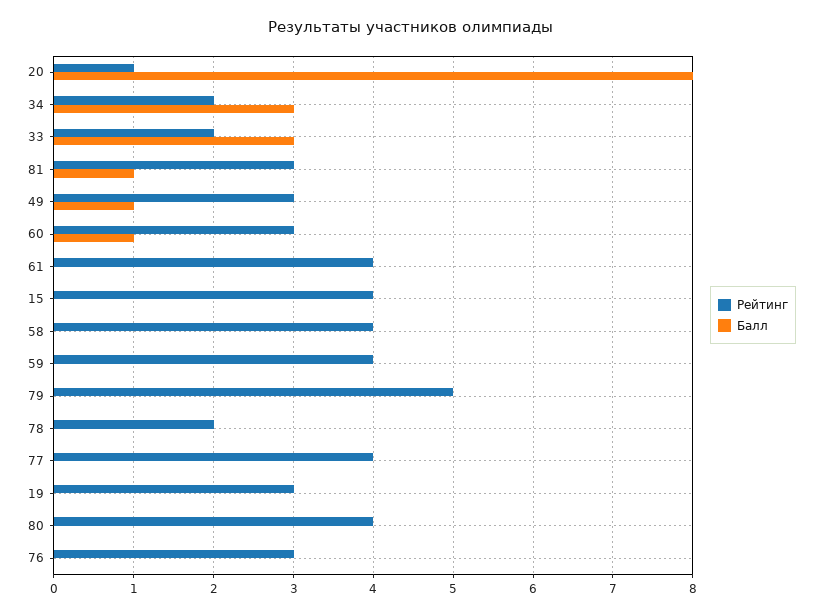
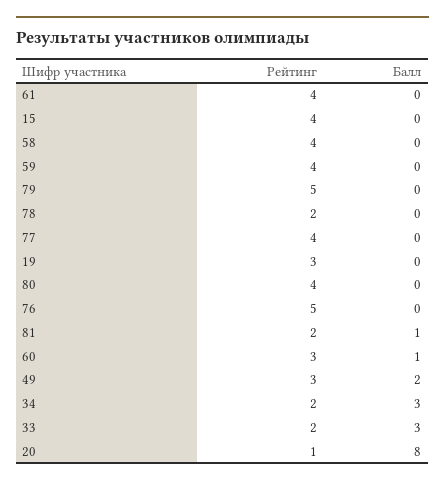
  {
    "Рейтинг": {
      "20": 1,
      "34": 2,
      "33": 2,
-     "81": 3,
+     "81": 2,
      "49": 3,
      "60": 3,
      "61": 4,
      "15": 4,
      "58": 4,
      "59": 4,
      "79": 5,
      "78": 2,
      "77": 4,
      "19": 3,
      "80": 4,
-     "76": 3
+     "76": 5
    },
    "Балл": {
      "20": 8,
      "34": 3,
      "33": 3,
      "81": 1,
-     "49": 1,
+     "49": 2,
      "60": 1,
      "61": 0,
      "15": 0,
      "58": 0,
      "59": 0,
      "79": 0,
      "78": 0,
      "77": 0,
      "19": 0,
      "80": 0,
      "76": 0
    }
  }

